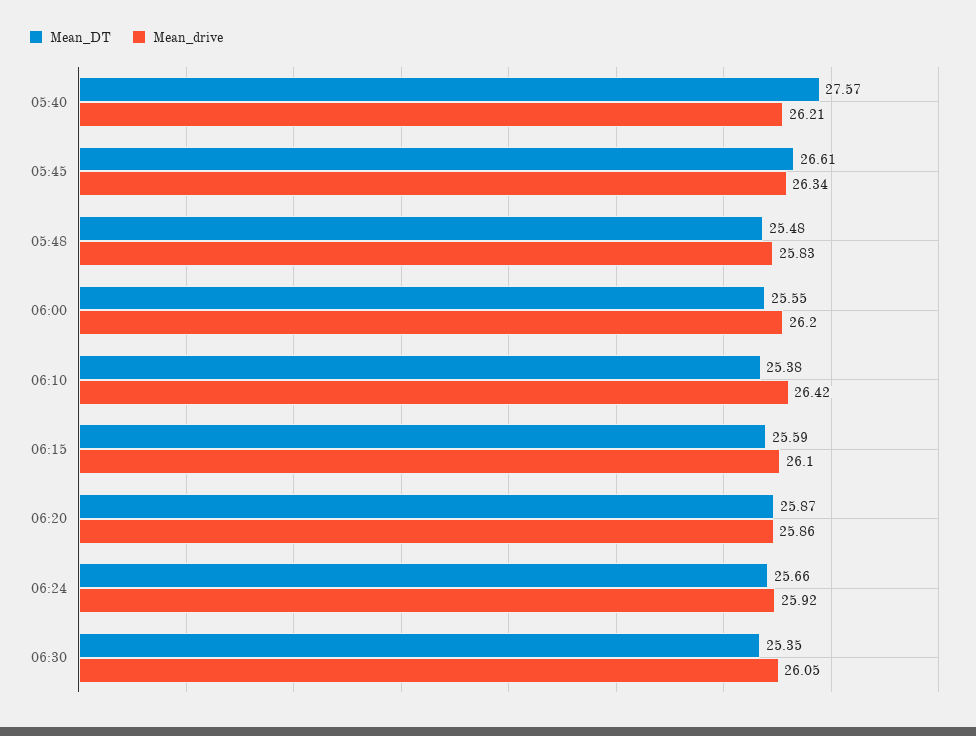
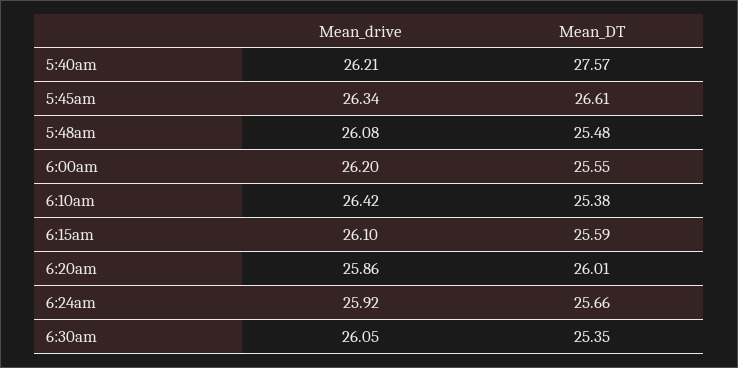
  {
    "Mean_DT": {
      "05:40": 27.57,
      "05:45": 26.61,
      "05:48": 25.48,
      "06:00": 25.55,
      "06:10": 25.38,
      "06:15": 25.59,
-     "06:20": 25.87,
+     "06:20": 26.01,
      "06:24": 25.66,
      "06:30": 25.35
    },
    "Mean_drive": {
      "05:40": 26.21,
      "05:45": 26.34,
-     "05:48": 25.83,
+     "05:48": 26.08,
      "06:00": 26.2,
      "06:10": 26.42,
      "06:15": 26.1,
      "06:20": 25.86,
      "06:24": 25.92,
      "06:30": 26.05
    }
  }

